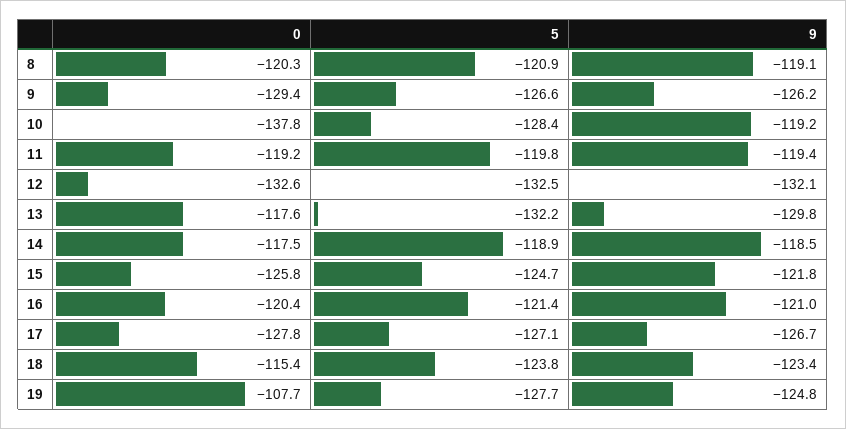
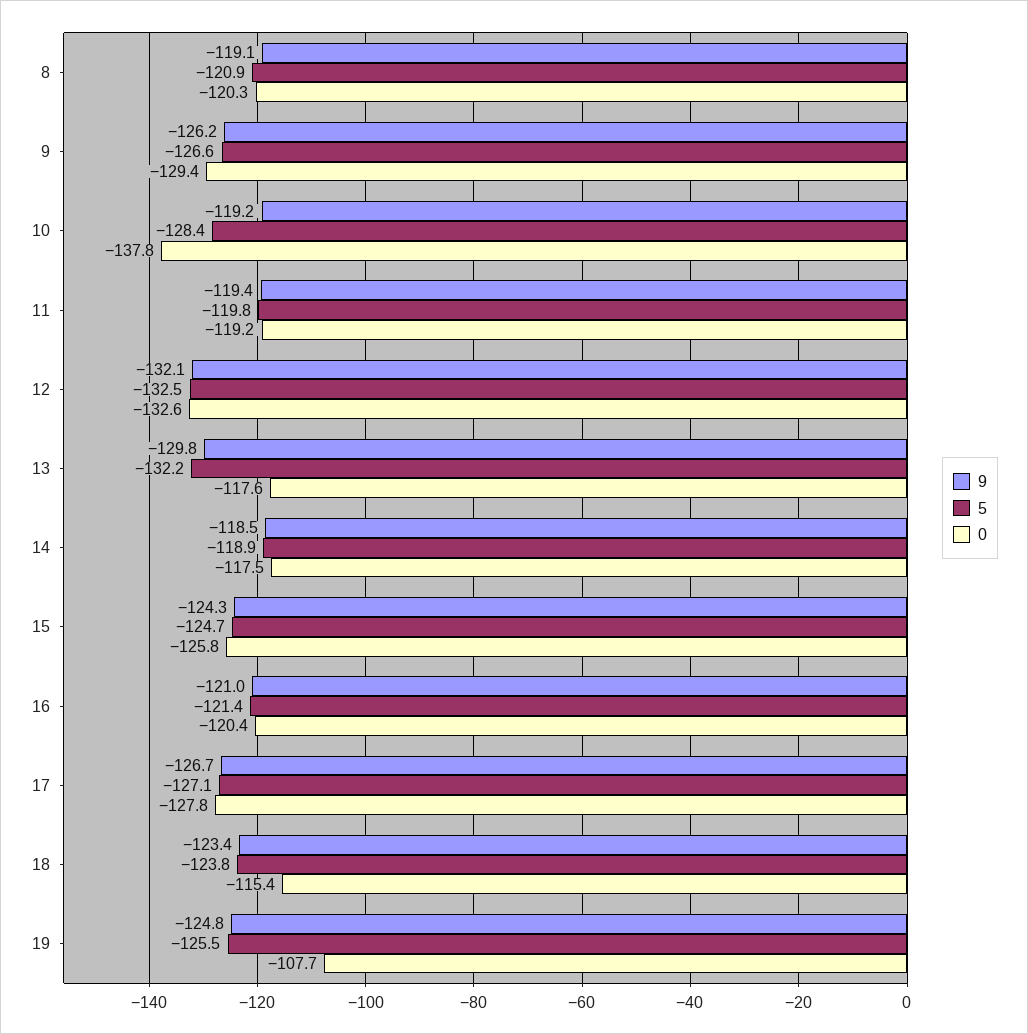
  {
    "0": {
      "8": -120.3,
      "9": -129.4,
      "10": -137.8,
      "11": -119.2,
      "12": -132.6,
      "13": -117.6,
      "14": -117.5,
      "15": -125.8,
      "16": -120.4,
      "17": -127.8,
      "18": -115.4,
      "19": -107.7
    },
    "5": {
      "8": -120.9,
      "9": -126.6,
      "10": -128.4,
      "11": -119.8,
      "12": -132.5,
      "13": -132.2,
      "14": -118.9,
      "15": -124.7,
      "16": -121.4,
      "17": -127.1,
      "18": -123.8,
-     "19": -127.7
+     "19": -125.5
    },
    "9": {
      "8": -119.1,
      "9": -126.2,
      "10": -119.2,
      "11": -119.4,
      "12": -132.1,
      "13": -129.8,
      "14": -118.5,
-     "15": -121.8,
+     "15": -124.3,
      "16": -121,
      "17": -126.7,
      "18": -123.4,
      "19": -124.8
    }
  }

